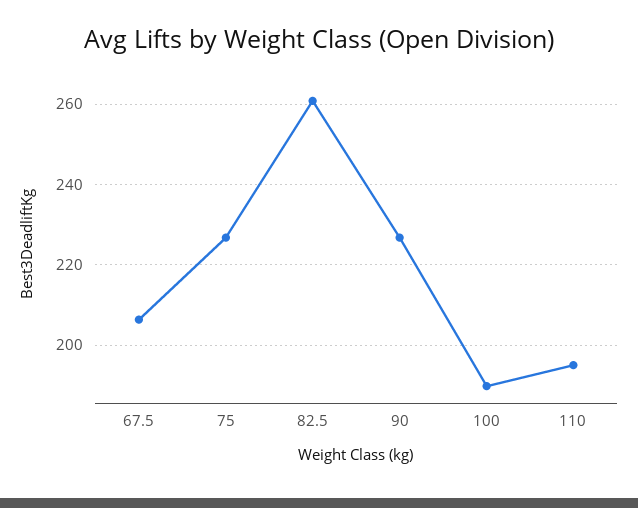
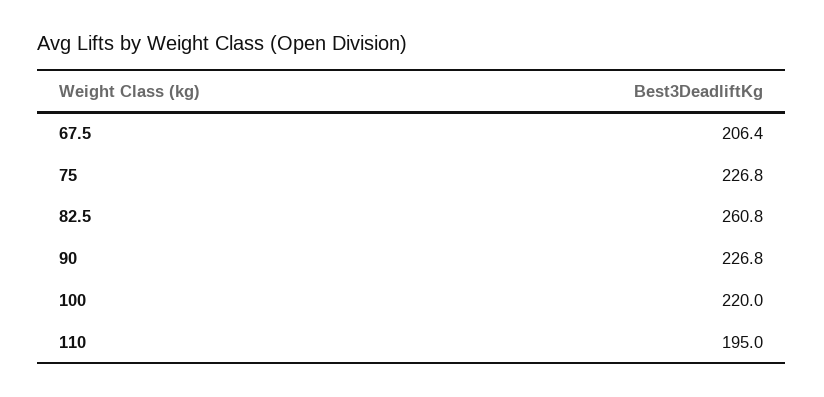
  {
    "67.5": 206.4,
    "75": 226.8,
    "82.5": 260.8,
    "90": 226.8,
-   "100": 190,
+   "100": 220,
    "110": 195
  }

